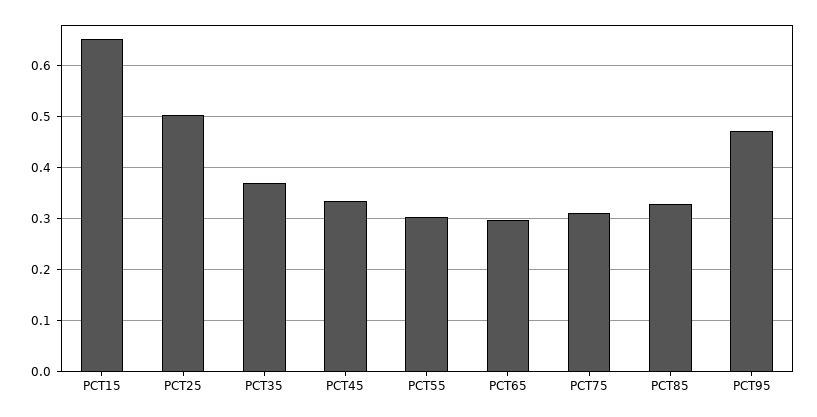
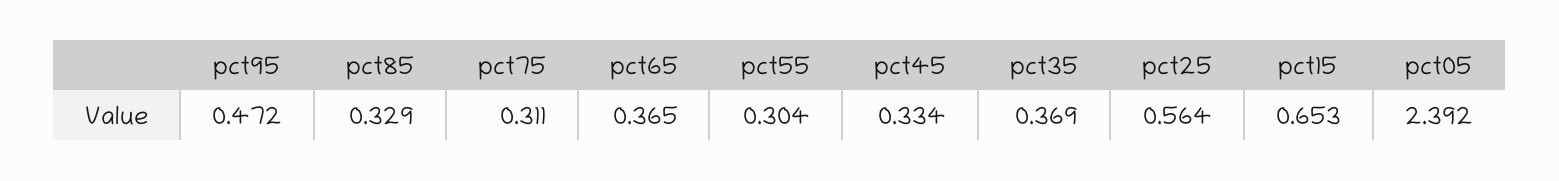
  {
    "PCT15": 0.653,
-   "PCT25": 0.5,
+   "PCT25": 0.564,
    "PCT35": 0.369,
    "PCT45": 0.334,
    "PCT55": 0.304,
-   "PCT65": 0.3,
+   "PCT65": 0.365,
    "PCT75": 0.311,
    "PCT85": 0.329,
-   "PCT95": 0.472
+   "PCT95": 0.472,
+   "pct05": 2.392
  }

